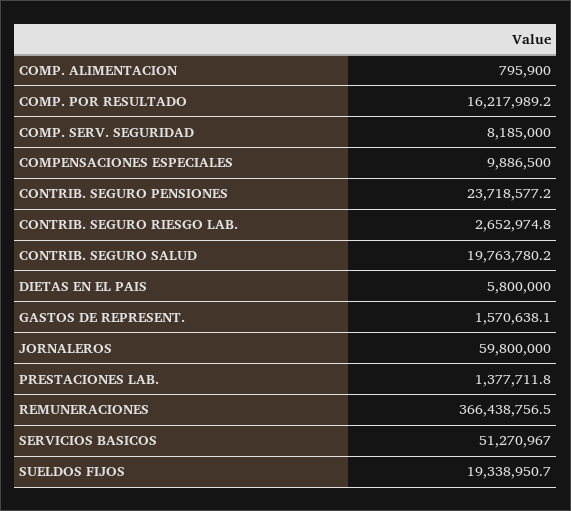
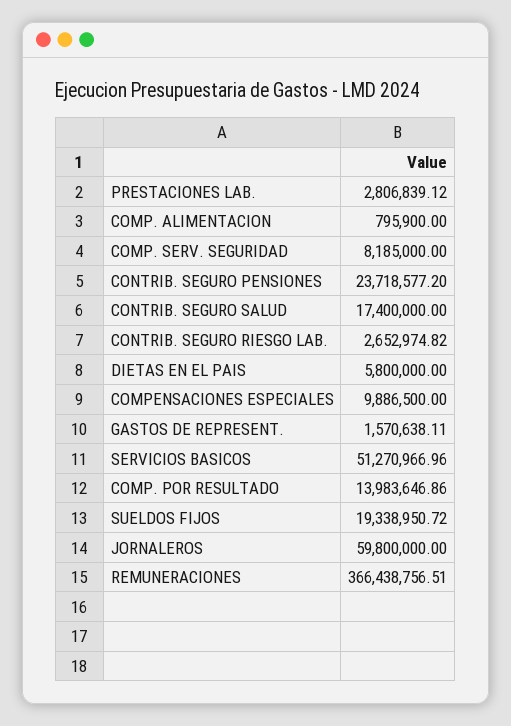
  {
    "COMP. ALIMENTACION": 795900,
-   "COMP. POR RESULTADO": 16217989.2,
+   "COMP. POR RESULTADO": 13983646.86,
    "COMP. SERV. SEGURIDAD": 8185000,
    "COMPENSACIONES ESPECIALES": 9886500,
    "CONTRIB. SEGURO PENSIONES": 23718577.2,
    "CONTRIB. SEGURO RIESGO LAB.": 2652974.82,
-   "CONTRIB. SEGURO SALUD": 19763780.2,
+   "CONTRIB. SEGURO SALUD": 17400000,
    "DIETAS EN EL PAIS": 5800000,
    "GASTOS DE REPRESENT.": 1570638.11,
    "JORNALEROS": 59800000,
-   "PRESTACIONES LAB.": 1377711.8,
+   "PRESTACIONES LAB.": 2806839.12,
    "REMUNERACIONES": 366438756.51,
    "SERVICIOS BASICOS": 51270966.96,
    "SUELDOS FIJOS": 19338950.72
  }

